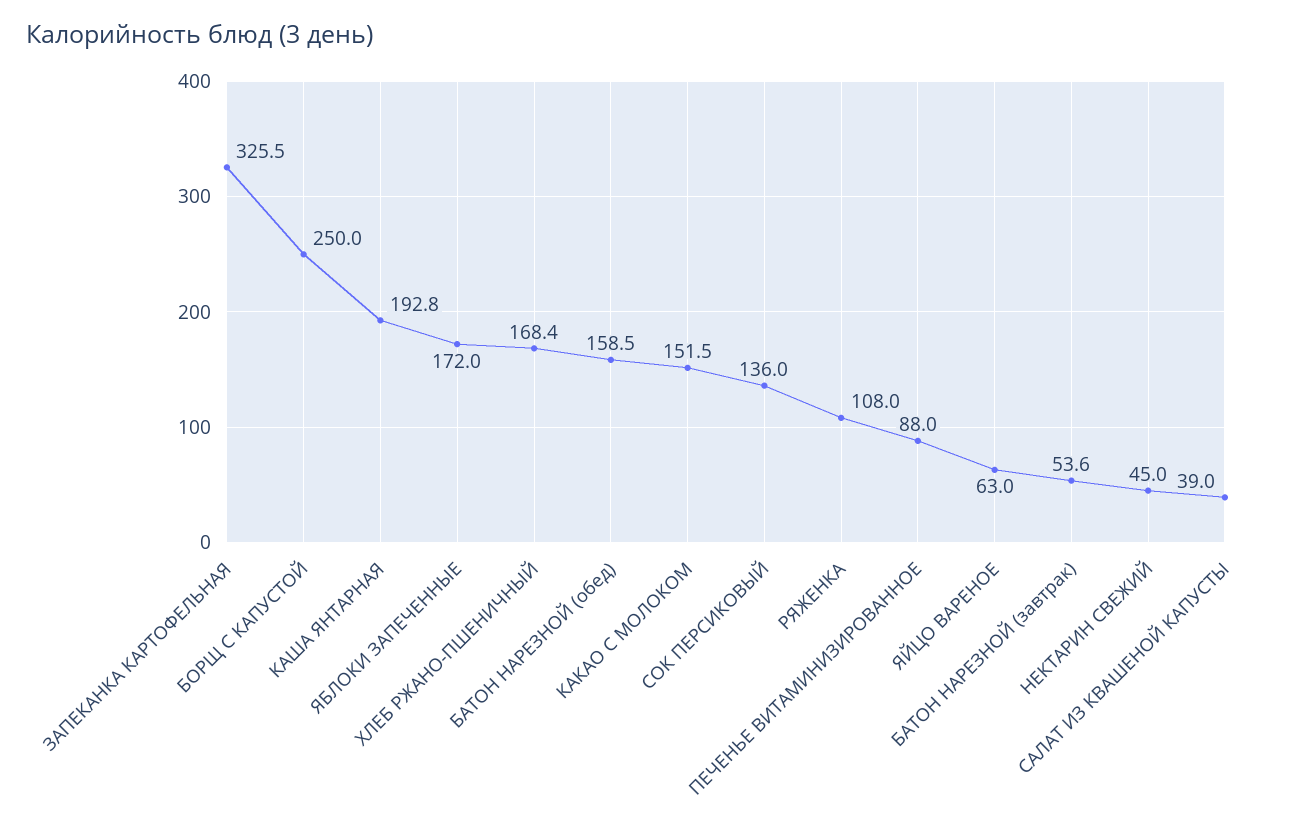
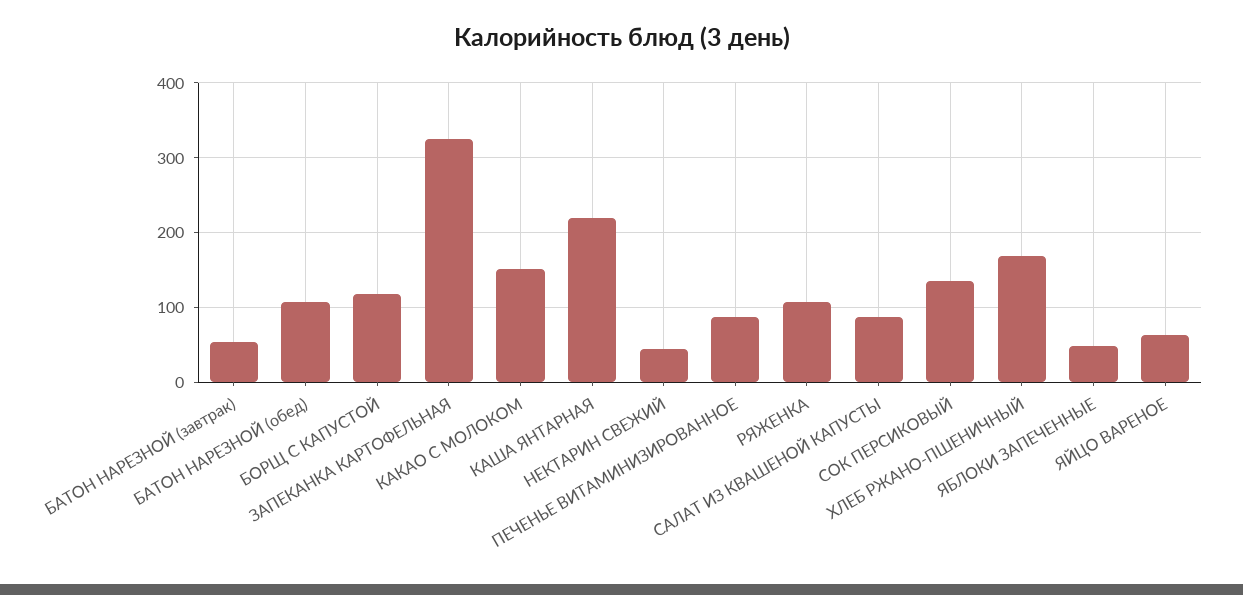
  {
    "ЗАПЕКАНКА КАРТОФЕЛЬНАЯ": 325.5,
-   "БОРЩ С КАПУСТОЙ": 250,
+   "БОРЩ С КАПУСТОЙ": 120,
-   "КАША ЯНТАРНАЯ": 192.8,
+   "КАША ЯНТАРНАЯ": 220,
-   "ЯБЛОКИ ЗАПЕЧЕННЫЕ": 172,
+   "ЯБЛОКИ ЗАПЕЧЕННЫЕ": 50,
    "ХЛЕБ РЖАНО-ПШЕНИЧНЫЙ": 168.4,
-   "БАТОН НАРЕЗНОЙ (обед)": 158.5,
+   "БАТОН НАРЕЗНОЙ (обед)": 110,
    "КАКАО С МОЛОКОМ": 151.5,
    "СОК ПЕРСИКОВЫЙ": 136,
    "РЯЖЕНКА": 108,
    "ПЕЧЕНЬЕ ВИТАМИНИЗИРОВАННОЕ": 88,
    "ЯЙЦО ВАРЕНОЕ": 63,
    "БАТОН НАРЕЗНОЙ (завтрак)": 53.6,
    "НЕКТАРИН СВЕЖИЙ": 45,
-   "САЛАТ ИЗ КВАШЕНОЙ КАПУСТЫ": 39
+   "САЛАТ ИЗ КВАШЕНОЙ КАПУСТЫ": 90
  }

